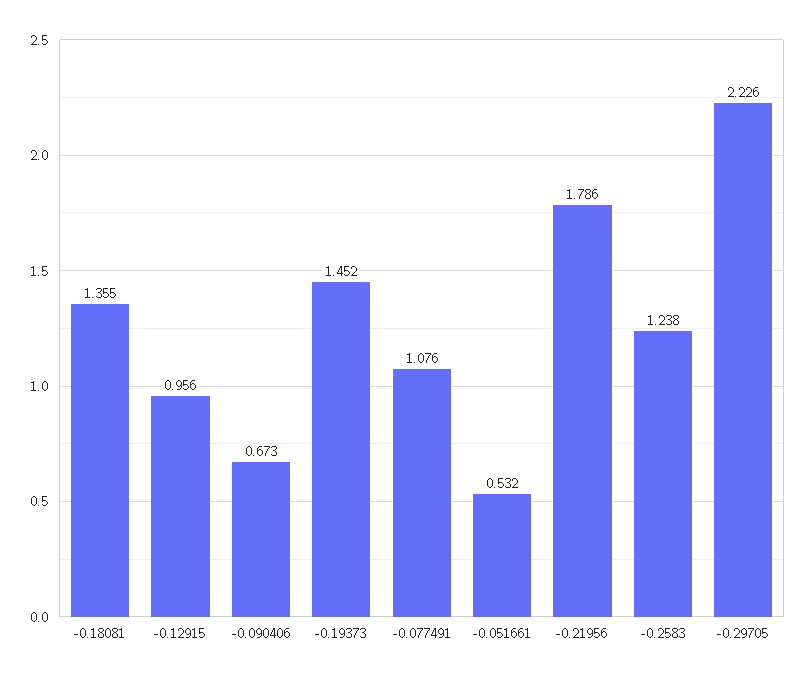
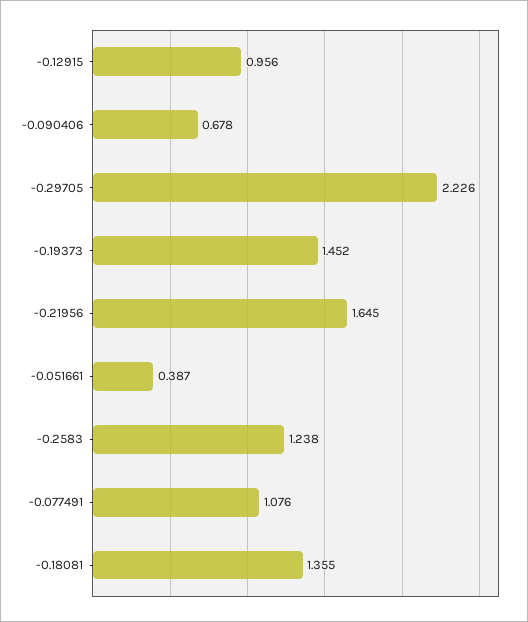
  {
    "-0.18081": 1.355,
    "-0.12915": 0.956,
-   "-0.090406": 0.673,
+   "-0.090406": 0.678,
    "-0.19373": 1.452,
    "-0.077491": 1.076,
-   "-0.051661": 0.532,
+   "-0.051661": 0.387,
-   "-0.21956": 1.786,
+   "-0.21956": 1.645,
    "-0.2583": 1.238,
    "-0.29705": 2.226
  }

